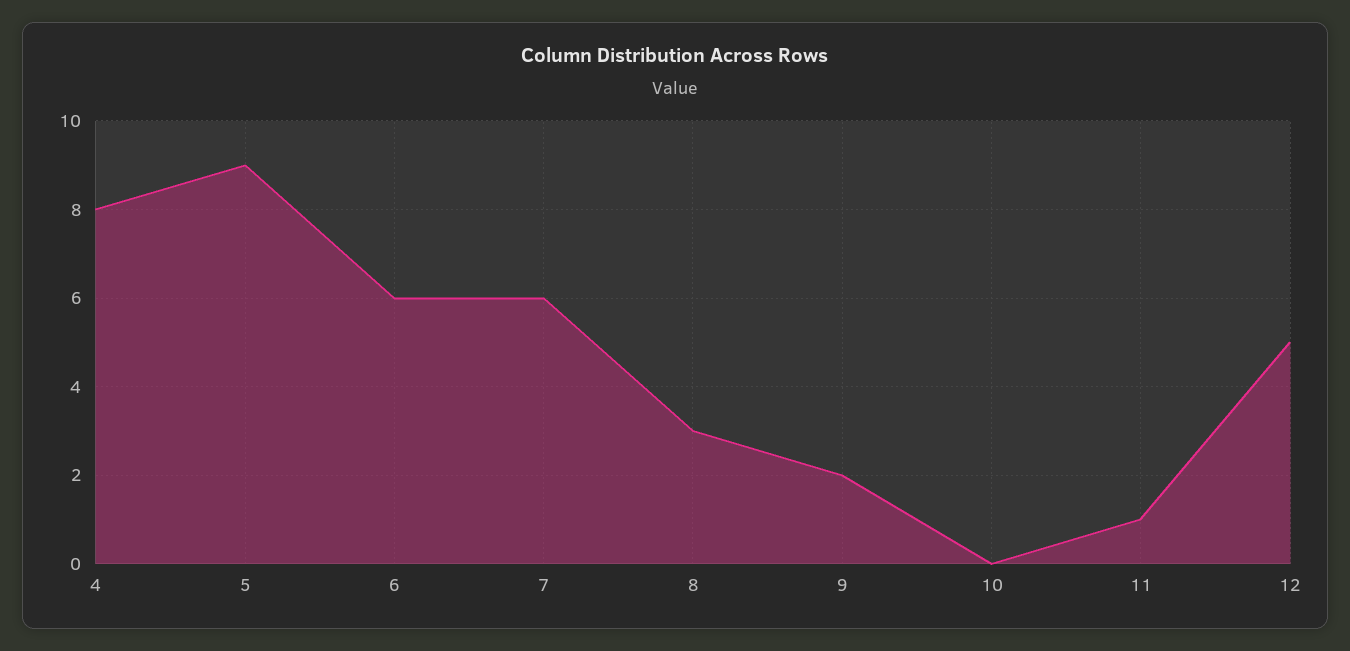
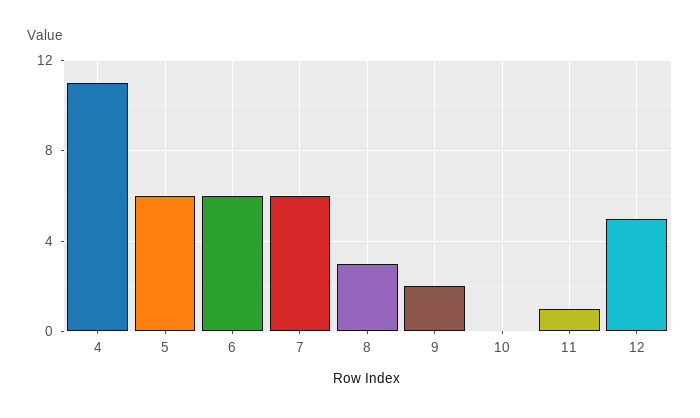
  {
-   "4": 8,
+   "4": 11,
-   "5": 9,
+   "5": 6,
    "6": 6,
    "7": 6,
    "8": 3,
    "9": 2,
    "10": 0,
    "11": 1,
    "12": 5
  }

